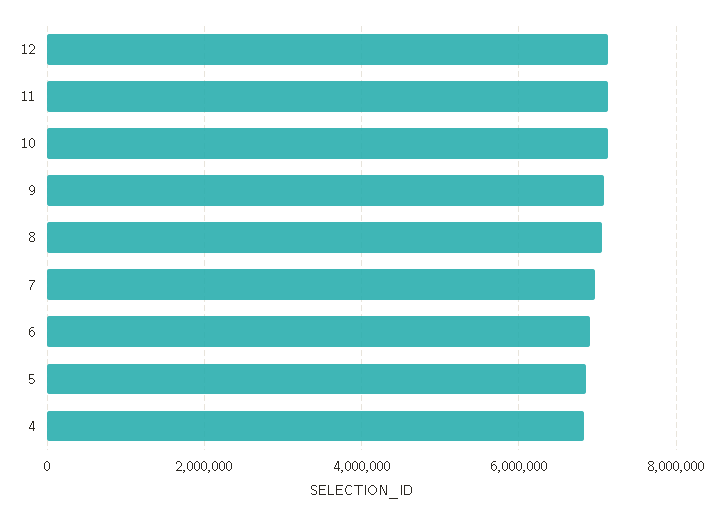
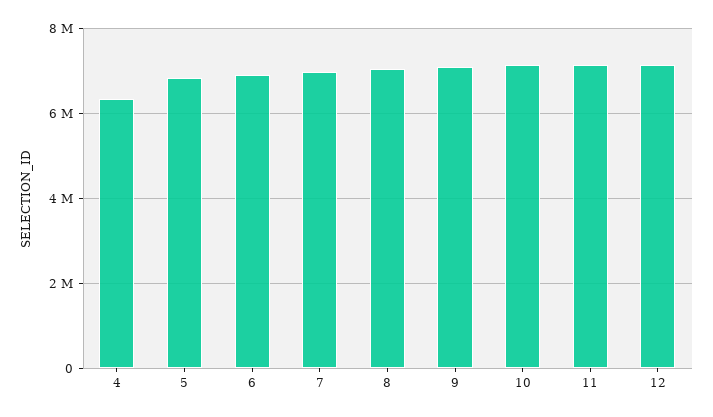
  {
    "12": 7200000,
    "11": 7200000,
    "10": 7200000,
    "9": 7000000,
    "8": 7000000,
    "7": 7000000,
    "6": 6800000,
    "5": 6800000,
-   "4": 6800000
+   "4": 6400000
  }

